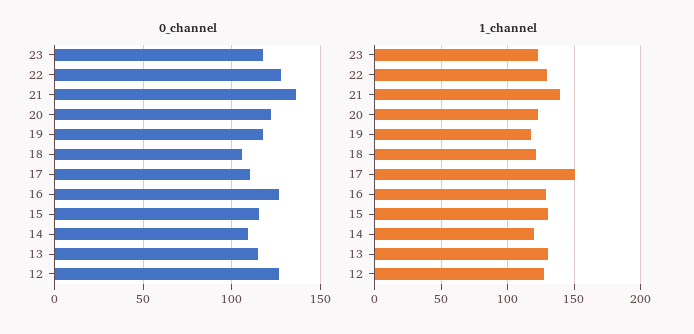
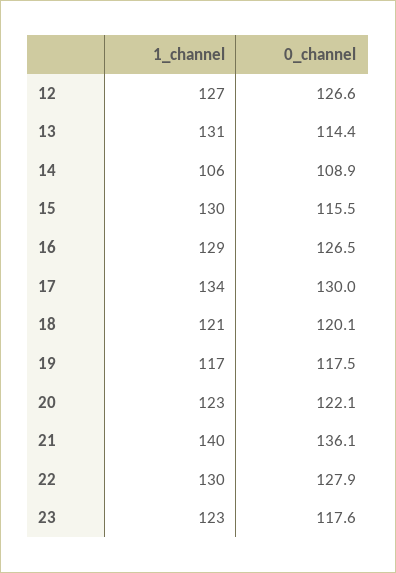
  {
    "0_channel": {
      "23": 117.6,
      "22": 127.9,
      "21": 136.1,
      "20": 122.1,
      "19": 117.5,
-     "18": 105,
+     "18": 120.1,
-     "17": 110,
+     "17": 130,
      "16": 126.5,
      "15": 115.5,
      "14": 108.9,
      "13": 114.4,
      "12": 126.6
    },
    "1_channel": {
      "23": 123,
      "22": 130,
      "21": 140,
      "20": 123,
      "19": 117,
      "18": 121,
-     "17": 150,
+     "17": 134,
      "16": 129,
      "15": 130,
-     "14": 120,
+     "14": 106,
      "13": 131,
      "12": 127
    }
  }

